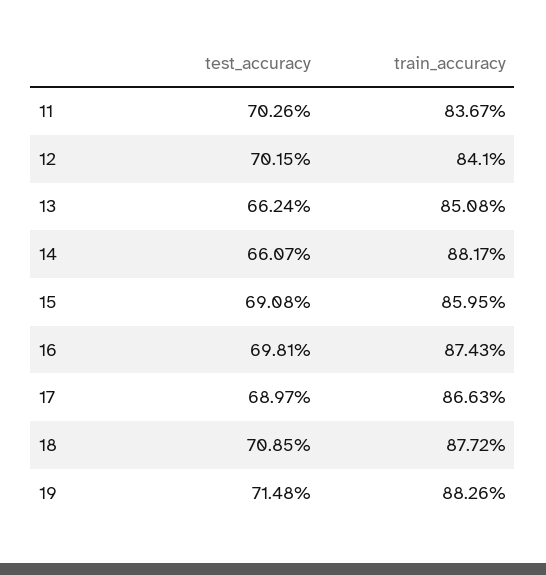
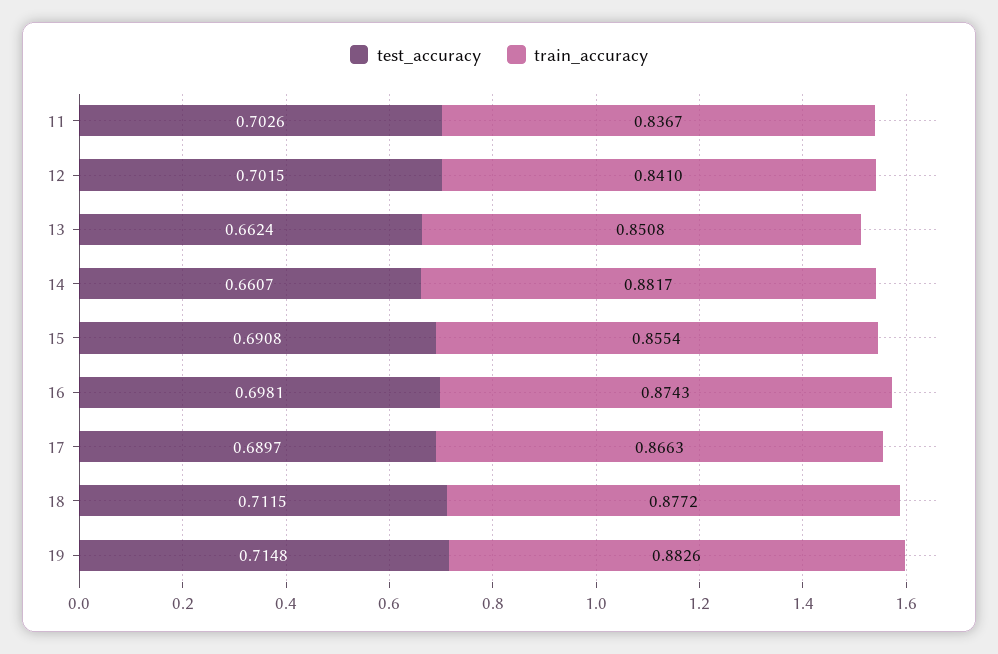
  {
    "test_accuracy": {
      "11": 0.7026,
      "12": 0.7015,
      "13": 0.6624,
      "14": 0.6607,
      "15": 0.6908,
      "16": 0.6981,
      "17": 0.6897,
-     "18": 0.7085,
+     "18": 0.7115,
      "19": 0.7148
    },
    "train_accuracy": {
      "11": 0.8367,
      "12": 0.841,
      "13": 0.8508,
      "14": 0.8817,
-     "15": 0.8595,
+     "15": 0.8554,
      "16": 0.8743,
      "17": 0.8663,
      "18": 0.8772,
      "19": 0.8826
    }
  }

